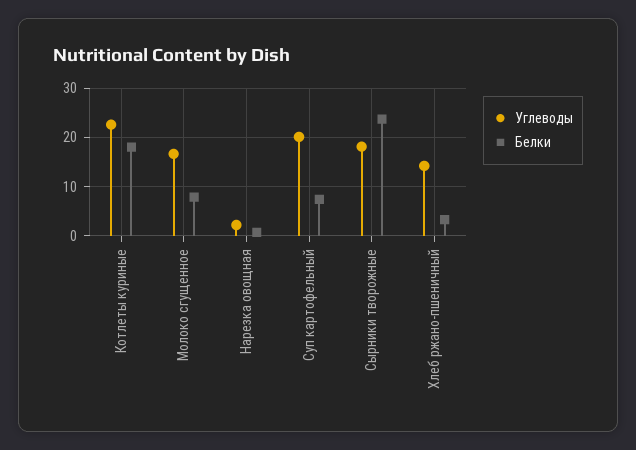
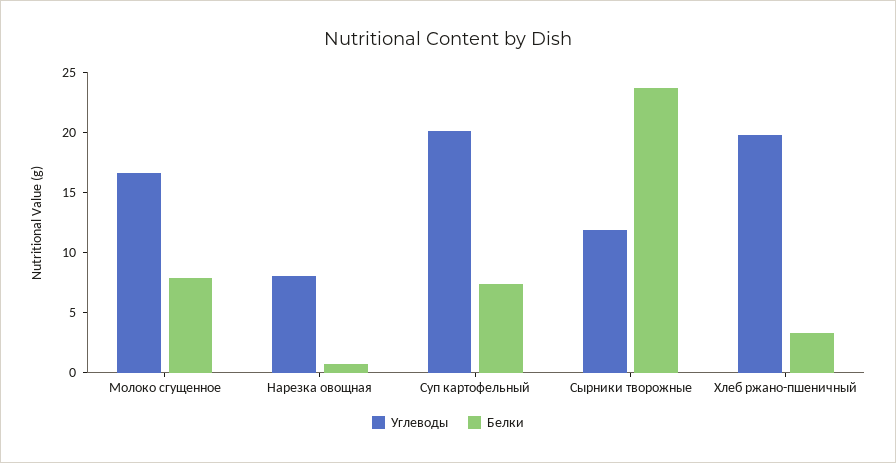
  {
    "Углеводы": {
-     "Котлеты куриные": 22,
      "Молоко сгущенное": 17,
-     "Нарезка овощная": 2,
+     "Нарезка овощная": 8,
      "Суп картофельный": 20,
-     "Сырники творожные": 18,
+     "Сырники творожные": 12,
-     "Хлеб ржано-пшеничный": 14
+     "Хлеб ржано-пшеничный": 20
    },
    "Белки": {
-     "Котлеты куриные": 18,
      "Молоко сгущенное": 8,
      "Нарезка овощная": 1,
      "Суп картофельный": 7,
      "Сырники творожные": 24,
      "Хлеб ржано-пшеничный": 3
    }
  }

